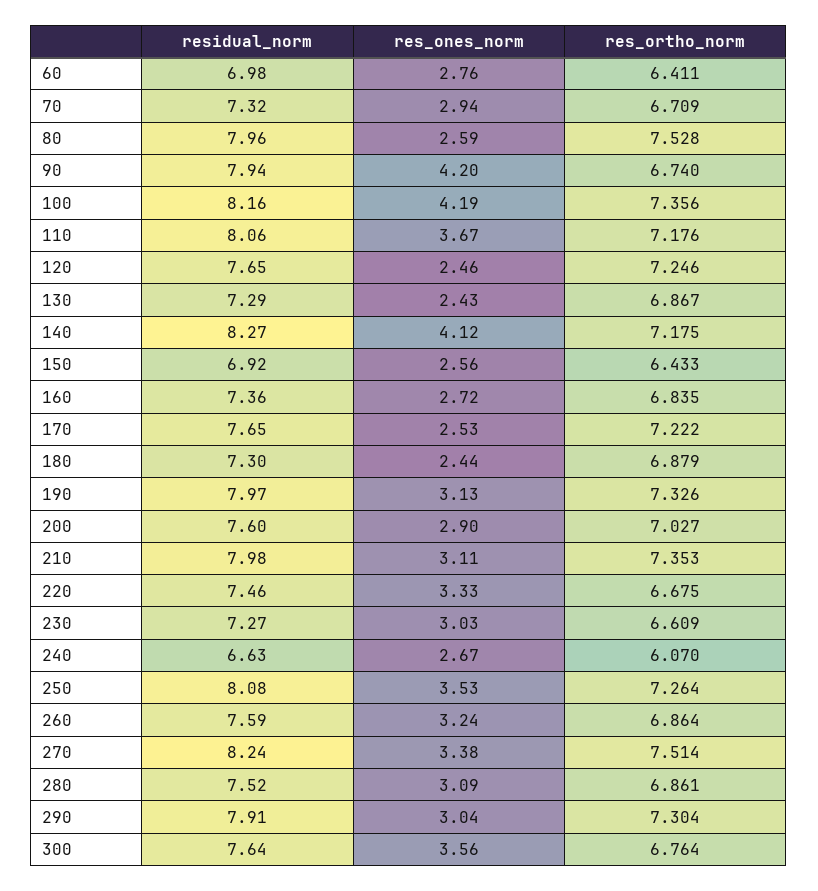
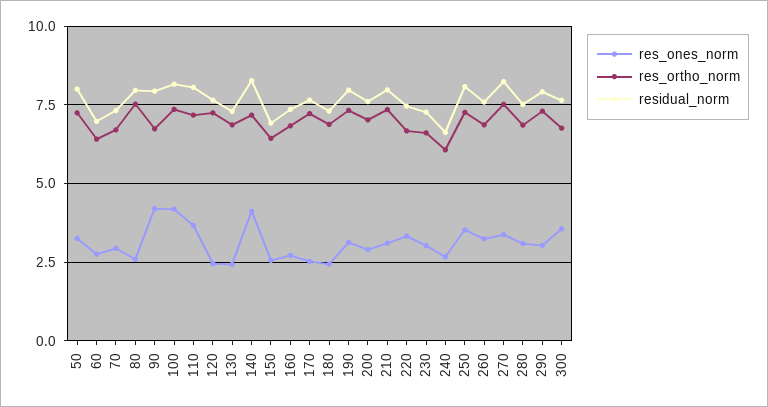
  {
    "residual_norm": {
      "60": 6.98,
      "70": 7.32,
      "80": 7.96,
      "90": 7.94,
      "100": 8.16,
      "110": 8.06,
      "120": 7.65,
      "130": 7.29,
      "140": 8.27,
      "150": 6.92,
      "160": 7.36,
      "170": 7.65,
      "180": 7.3,
      "190": 7.97,
      "200": 7.6,
      "210": 7.98,
      "220": 7.46,
      "230": 7.27,
      "240": 6.63,
      "250": 8.08,
      "260": 7.59,
      "270": 8.24,
      "280": 7.52,
      "290": 7.91,
-     "300": 7.64
+     "300": 7.64,
+     "50": 8
    },
    "res_ones_norm": {
      "60": 2.76,
      "70": 2.94,
      "80": 2.59,
      "90": 4.2,
      "100": 4.19,
      "110": 3.67,
      "120": 2.46,
      "130": 2.43,
      "140": 4.12,
      "150": 2.56,
      "160": 2.72,
      "170": 2.53,
      "180": 2.44,
      "190": 3.13,
      "200": 2.9,
      "210": 3.11,
      "220": 3.33,
      "230": 3.03,
      "240": 2.67,
      "250": 3.53,
      "260": 3.24,
      "270": 3.38,
      "280": 3.09,
      "290": 3.04,
-     "300": 3.56
+     "300": 3.56,
+     "50": 3.25
    },
    "res_ortho_norm": {
      "60": 6.411,
      "70": 6.709,
      "80": 7.528,
      "90": 6.74,
      "100": 7.356,
      "110": 7.176,
      "120": 7.246,
      "130": 6.867,
      "140": 7.175,
      "150": 6.433,
      "160": 6.835,
      "170": 7.222,
      "180": 6.879,
      "190": 7.326,
      "200": 7.027,
      "210": 7.353,
      "220": 6.675,
      "230": 6.609,
      "240": 6.07,
      "250": 7.264,
      "260": 6.864,
      "270": 7.514,
      "280": 6.861,
      "290": 7.304,
-     "300": 6.764
+     "300": 6.764,
+     "50": 7.25
    }
  }

